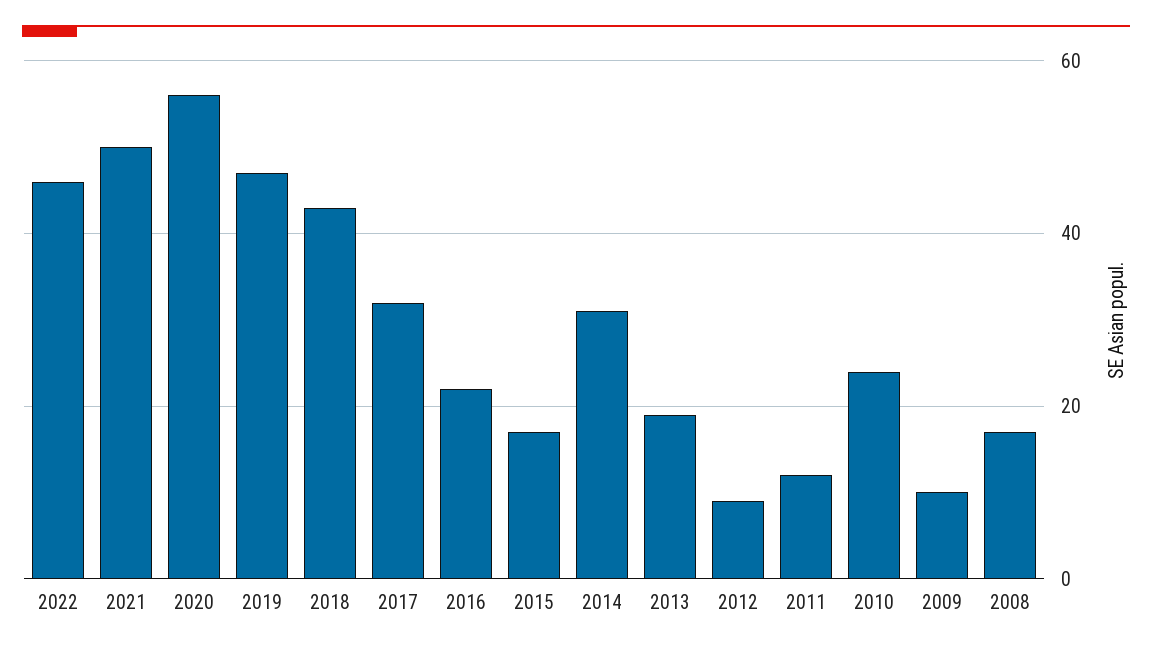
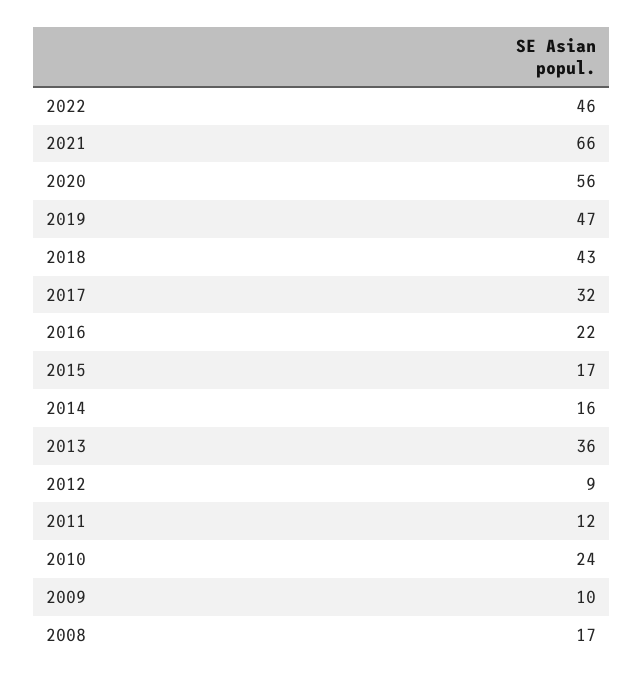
  {
    "2022": 46,
-   "2021": 50,
+   "2021": 66,
    "2020": 56,
    "2019": 47,
    "2018": 43,
    "2017": 32,
    "2016": 22,
    "2015": 17,
-   "2014": 30,
+   "2014": 16,
-   "2013": 20,
+   "2013": 36,
    "2012": 9,
    "2011": 12,
    "2010": 24,
    "2009": 10,
    "2008": 17
  }

